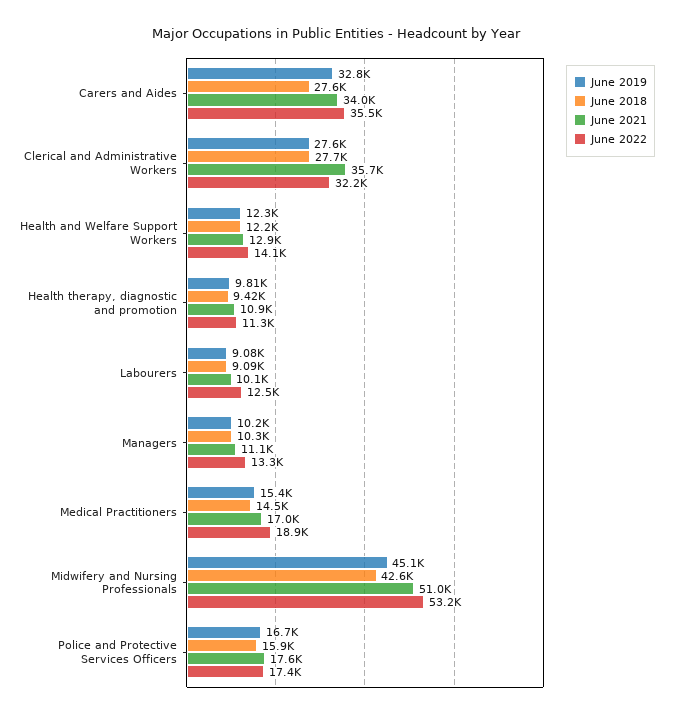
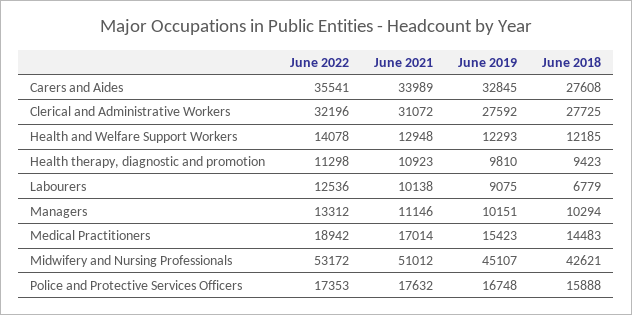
  {
    "June 2019": {
      "Carers and Aides": 32845,
      "Clerical and Administrative Workers": 27592,
      "Health and Welfare Support Workers": 12293,
      "Health therapy, diagnostic and promotion": 9810,
      "Labourers": 9075,
      "Managers": 10151,
      "Medical Practitioners": 15423,
      "Midwifery and Nursing Professionals": 45107,
      "Police and Protective Services Officers": 16748
    },
    "June 2018": {
      "Carers and Aides": 27608,
      "Clerical and Administrative Workers": 27725,
      "Health and Welfare Support Workers": 12185,
      "Health therapy, diagnostic and promotion": 9423,
-     "Labourers": 9090,
+     "Labourers": 6779,
      "Managers": 10294,
      "Medical Practitioners": 14483,
      "Midwifery and Nursing Professionals": 42621,
      "Police and Protective Services Officers": 15888
    },
    "June 2021": {
      "Carers and Aides": 33989,
-     "Clerical and Administrative Workers": 35700,
+     "Clerical and Administrative Workers": 31072,
      "Health and Welfare Support Workers": 12948,
      "Health therapy, diagnostic and promotion": 10923,
      "Labourers": 10138,
      "Managers": 11146,
      "Medical Practitioners": 17014,
      "Midwifery and Nursing Professionals": 51012,
      "Police and Protective Services Officers": 17632
    },
    "June 2022": {
      "Carers and Aides": 35541,
      "Clerical and Administrative Workers": 32196,
      "Health and Welfare Support Workers": 14078,
      "Health therapy, diagnostic and promotion": 11298,
      "Labourers": 12536,
      "Managers": 13312,
      "Medical Practitioners": 18942,
      "Midwifery and Nursing Professionals": 53172,
      "Police and Protective Services Officers": 17353
    }
  }

